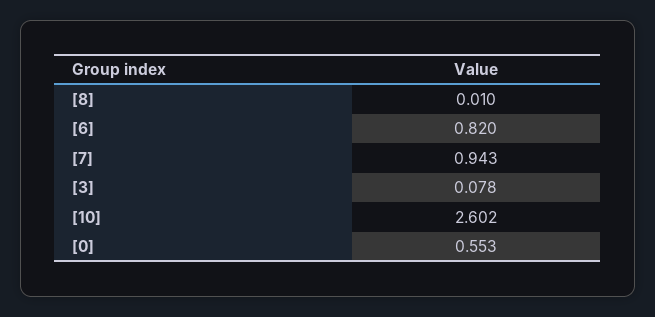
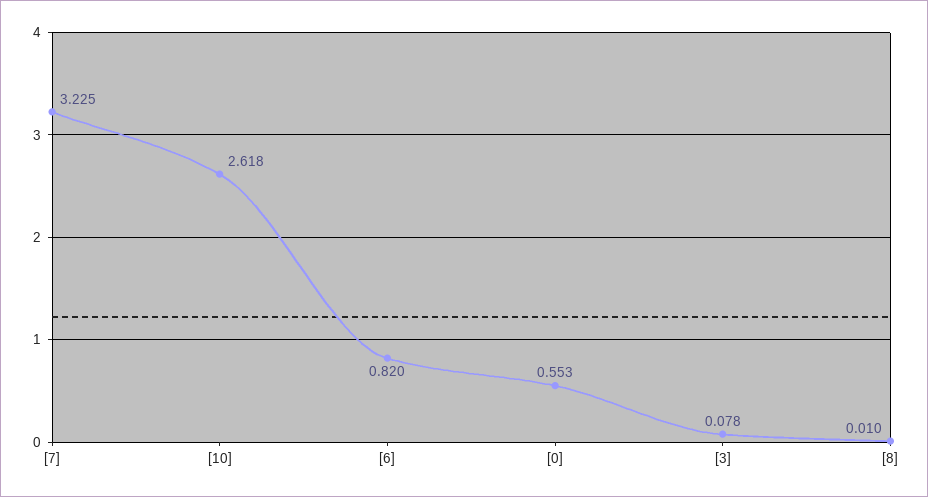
  {
    "[8]": 0.01,
    "[6]": 0.82,
-   "[7]": 0.943,
+   "[7]": 3.225,
    "[3]": 0.078,
-   "[10]": 2.602,
+   "[10]": 2.618,
    "[0]": 0.553
  }

